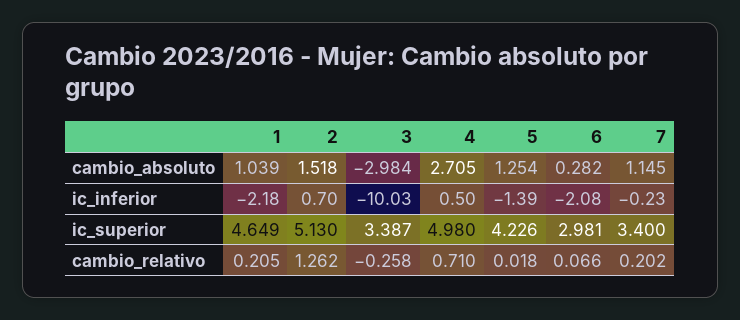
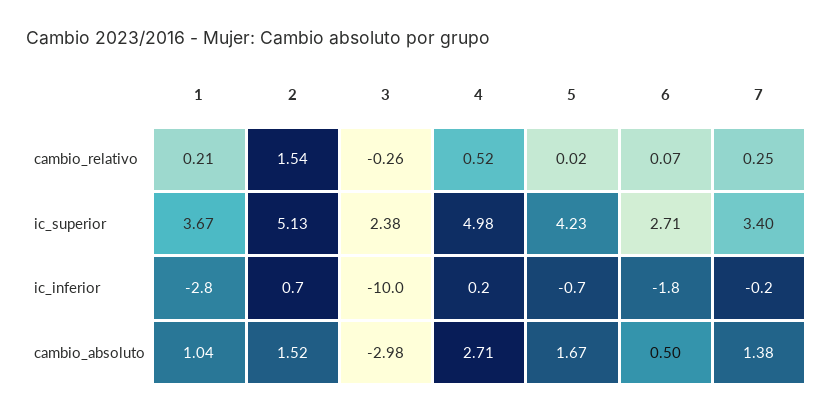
  {
    "1": {
      "cambio_absoluto": 1.039,
-     "ic_inferior": -2.18,
+     "ic_inferior": -2.8,
-     "ic_superior": 4.649,
+     "ic_superior": 3.67,
      "cambio_relativo": 0.205
    },
    "2": {
      "cambio_absoluto": 1.518,
      "ic_inferior": 0.7,
      "ic_superior": 5.13,
-     "cambio_relativo": 1.262
+     "cambio_relativo": 1.54
    },
    "3": {
      "cambio_absoluto": -2.984,
      "ic_inferior": -10.03,
-     "ic_superior": 3.387,
+     "ic_superior": 2.38,
      "cambio_relativo": -0.258
    },
    "4": {
      "cambio_absoluto": 2.705,
-     "ic_inferior": 0.5,
+     "ic_inferior": 0.2,
      "ic_superior": 4.98,
-     "cambio_relativo": 0.71
+     "cambio_relativo": 0.52
    },
    "5": {
-     "cambio_absoluto": 1.254,
+     "cambio_absoluto": 1.67,
-     "ic_inferior": -1.39,
+     "ic_inferior": -0.7,
      "ic_superior": 4.226,
      "cambio_relativo": 0.018
    },
    "6": {
-     "cambio_absoluto": 0.282,
+     "cambio_absoluto": 0.5,
-     "ic_inferior": -2.08,
+     "ic_inferior": -1.8,
-     "ic_superior": 2.981,
+     "ic_superior": 2.71,
      "cambio_relativo": 0.066
    },
    "7": {
-     "cambio_absoluto": 1.145,
+     "cambio_absoluto": 1.38,
      "ic_inferior": -0.23,
      "ic_superior": 3.4,
-     "cambio_relativo": 0.202
+     "cambio_relativo": 0.25
    }
  }

